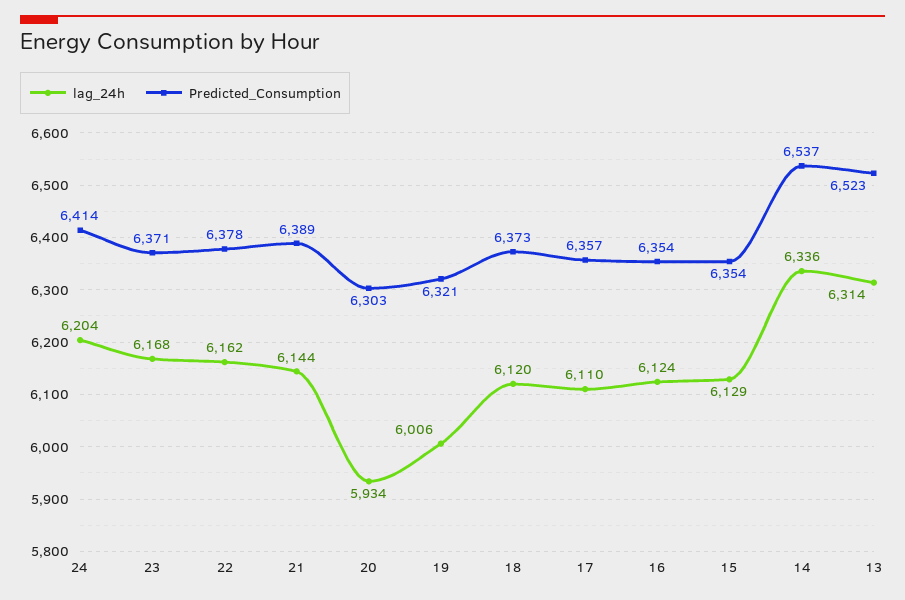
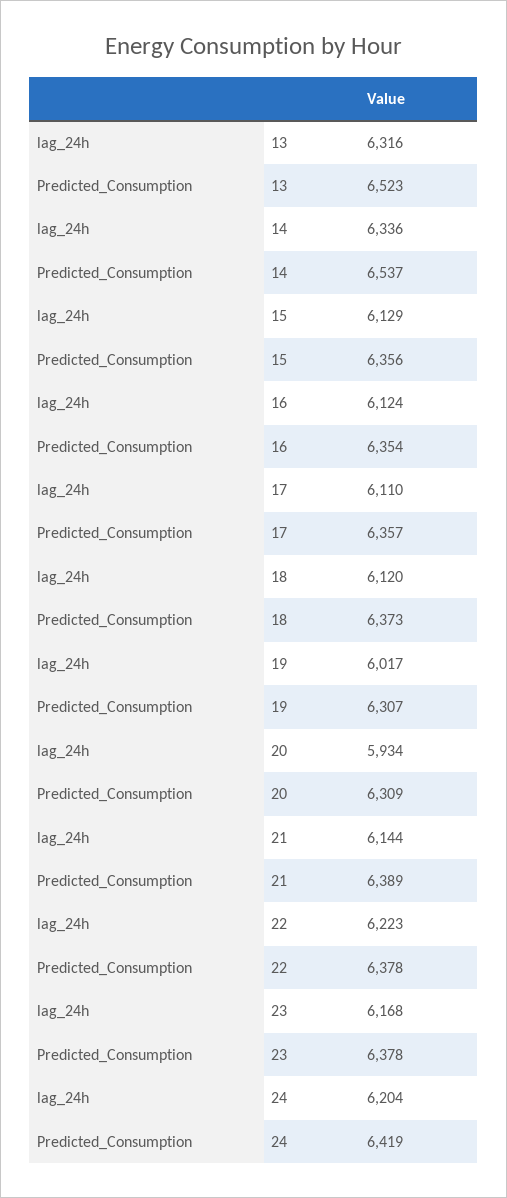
  {
    "lag_24h": {
      "24": 6204,
      "23": 6168,
-     "22": 6162,
+     "22": 6223,
      "21": 6144,
      "20": 5934,
-     "19": 6006,
+     "19": 6017,
      "18": 6120,
      "17": 6110,
      "16": 6124,
      "15": 6129,
      "14": 6336,
-     "13": 6314
+     "13": 6316
    },
    "Predicted_Consumption": {
-     "24": 6414,
+     "24": 6419,
-     "23": 6371,
+     "23": 6378,
      "22": 6378,
      "21": 6389,
-     "20": 6303,
+     "20": 6309,
-     "19": 6321,
+     "19": 6307,
      "18": 6373,
      "17": 6357,
      "16": 6354,
-     "15": 6354,
+     "15": 6356,
      "14": 6537,
      "13": 6523
    }
  }

